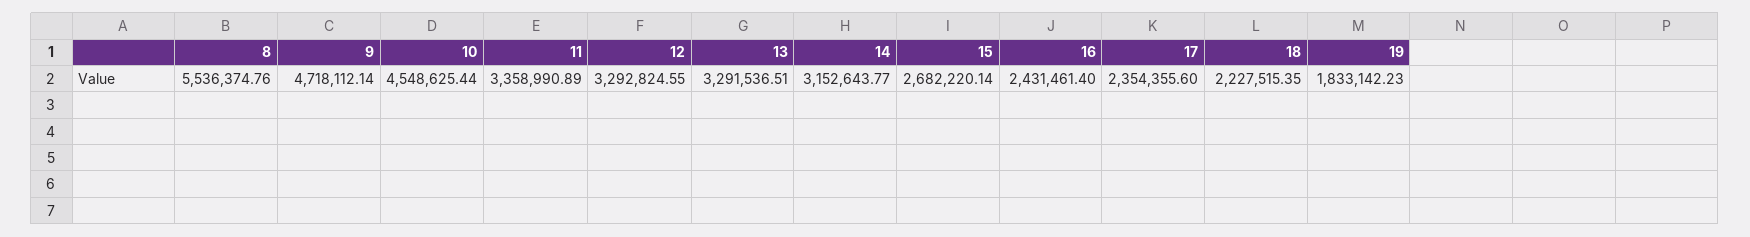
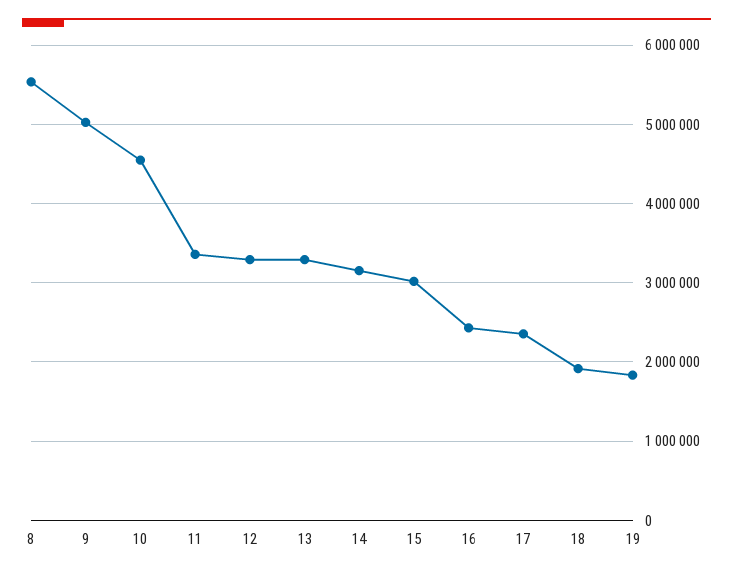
  {
    "8": 5536374.76,
-   "9": 4718112.14,
+   "9": 5000000,
    "10": 4548625.44,
    "11": 3358990.89,
    "12": 3292824.55,
    "13": 3291536.51,
    "14": 3152643.77,
-   "15": 2682220.14,
+   "15": 3000000,
    "16": 2431461.4,
    "17": 2354355.6,
-   "18": 2227515.35,
+   "18": 1900000,
    "19": 1833142.23
  }

